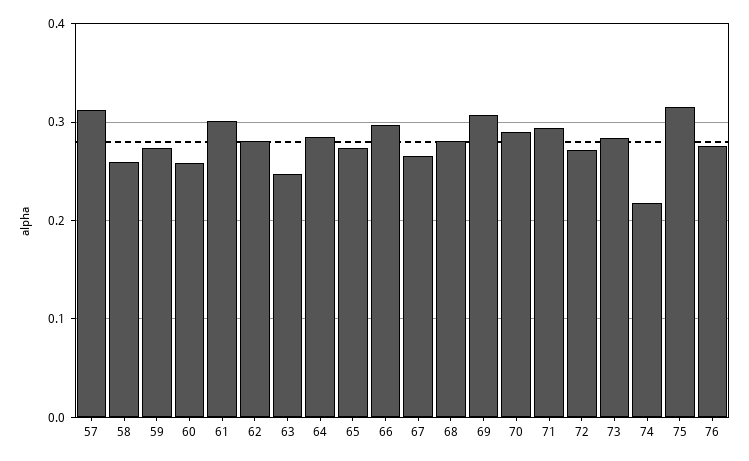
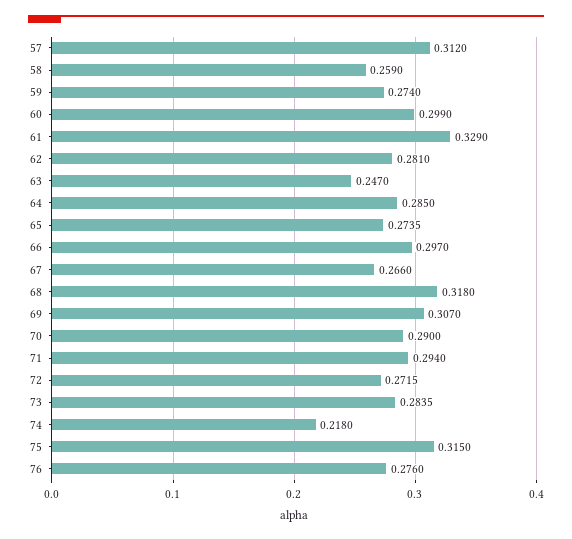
  {
    "57": 0.312,
    "58": 0.259,
    "59": 0.274,
-   "60": 0.26,
+   "60": 0.299,
-   "61": 0.3,
+   "61": 0.329,
    "62": 0.281,
    "63": 0.247,
    "64": 0.285,
    "65": 0.2735,
    "66": 0.297,
    "67": 0.266,
-   "68": 0.28,
+   "68": 0.318,
    "69": 0.307,
    "70": 0.29,
    "71": 0.294,
    "72": 0.2715,
    "73": 0.2835,
    "74": 0.218,
    "75": 0.315,
    "76": 0.276
  }

